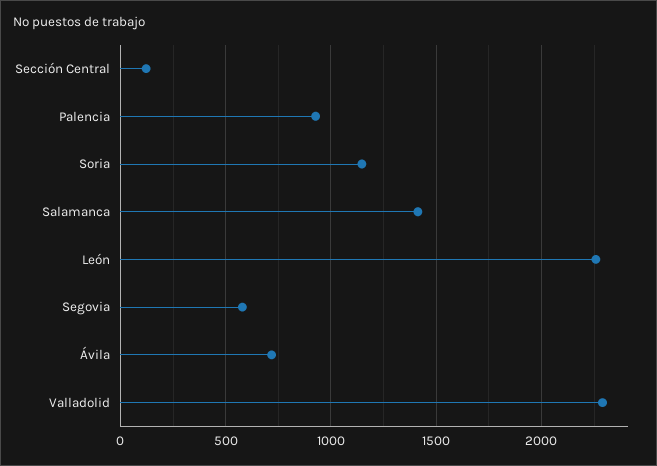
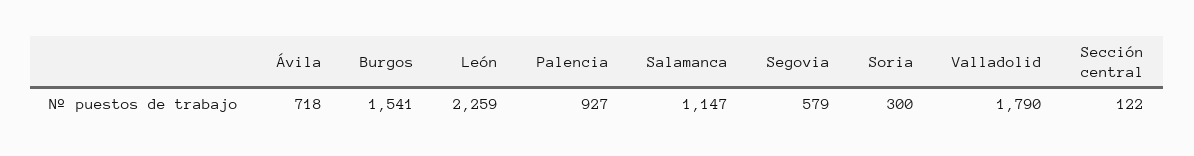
  {
    "Sección Central": 122,
    "Palencia": 927,
-   "Soria": 1150,
+   "Soria": 300,
-   "Salamanca": 1400,
+   "Salamanca": 1147,
    "León": 2259,
    "Segovia": 579,
    "Ávila": 718,
-   "Valladolid": 2300
+   "Valladolid": 1790,
+   "Burgos": 1541
  }

